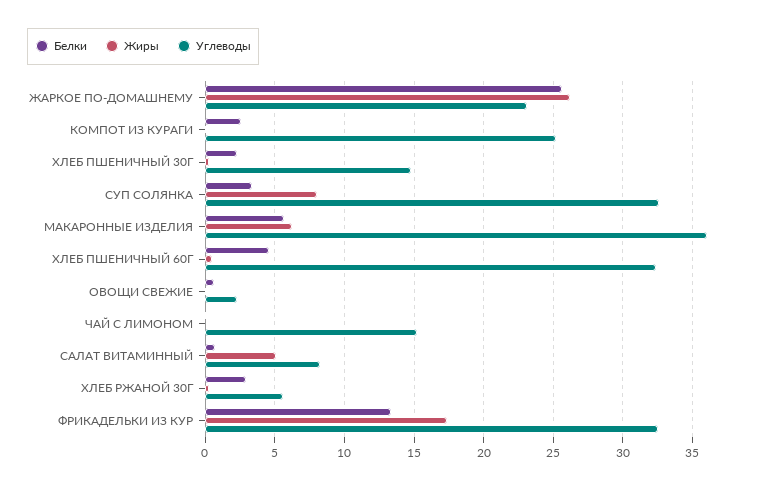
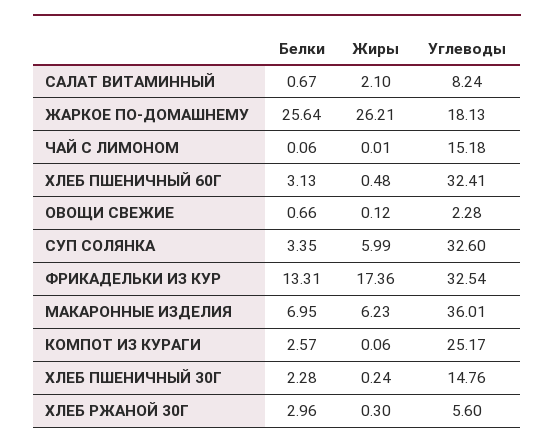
  {
    "Белки": {
      "ЖАРКОЕ ПО-ДОМАШНЕМУ": 25.64,
      "КОМПОТ ИЗ КУРАГИ": 2.57,
      "ХЛЕБ ПШЕНИЧНЫЙ 30Г": 2.28,
      "СУП СОЛЯНКА": 3.35,
-     "МАКАРОННЫЕ ИЗДЕЛИЯ": 5.5,
+     "МАКАРОННЫЕ ИЗДЕЛИЯ": 6.95,
-     "ХЛЕБ ПШЕНИЧНЫЙ 60Г": 4.5,
+     "ХЛЕБ ПШЕНИЧНЫЙ 60Г": 3.13,
      "ОВОЩИ СВЕЖИЕ": 0.66,
      "ЧАЙ С ЛИМОНОМ": 0.06,
      "САЛАТ ВИТАМИННЫЙ": 0.67,
      "ХЛЕБ РЖАНОЙ 30Г": 2.96,
      "ФРИКАДЕЛЬКИ ИЗ КУР": 13.31
    },
    "Жиры": {
      "ЖАРКОЕ ПО-ДОМАШНЕМУ": 26.21,
      "КОМПОТ ИЗ КУРАГИ": 0.06,
      "ХЛЕБ ПШЕНИЧНЫЙ 30Г": 0.24,
-     "СУП СОЛЯНКА": 8,
+     "СУП СОЛЯНКА": 5.99,
      "МАКАРОННЫЕ ИЗДЕЛИЯ": 6.23,
      "ХЛЕБ ПШЕНИЧНЫЙ 60Г": 0.48,
      "ОВОЩИ СВЕЖИЕ": 0.12,
      "ЧАЙ С ЛИМОНОМ": 0.01,
-     "САЛАТ ВИТАМИННЫЙ": 5,
+     "САЛАТ ВИТАМИННЫЙ": 2.1,
      "ХЛЕБ РЖАНОЙ 30Г": 0.3,
      "ФРИКАДЕЛЬКИ ИЗ КУР": 17.36
    },
    "Углеводы": {
-     "ЖАРКОЕ ПО-ДОМАШНЕМУ": 23,
+     "ЖАРКОЕ ПО-ДОМАШНЕМУ": 18.13,
      "КОМПОТ ИЗ КУРАГИ": 25.17,
      "ХЛЕБ ПШЕНИЧНЫЙ 30Г": 14.76,
      "СУП СОЛЯНКА": 32.6,
      "МАКАРОННЫЕ ИЗДЕЛИЯ": 36.01,
      "ХЛЕБ ПШЕНИЧНЫЙ 60Г": 32.41,
      "ОВОЩИ СВЕЖИЕ": 2.28,
      "ЧАЙ С ЛИМОНОМ": 15.18,
      "САЛАТ ВИТАМИННЫЙ": 8.24,
      "ХЛЕБ РЖАНОЙ 30Г": 5.6,
      "ФРИКАДЕЛЬКИ ИЗ КУР": 32.54
    }
  }

